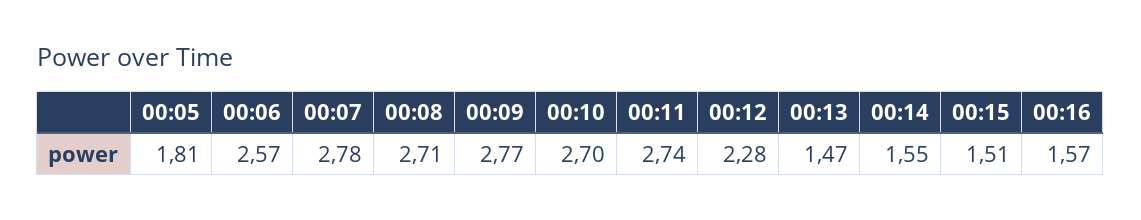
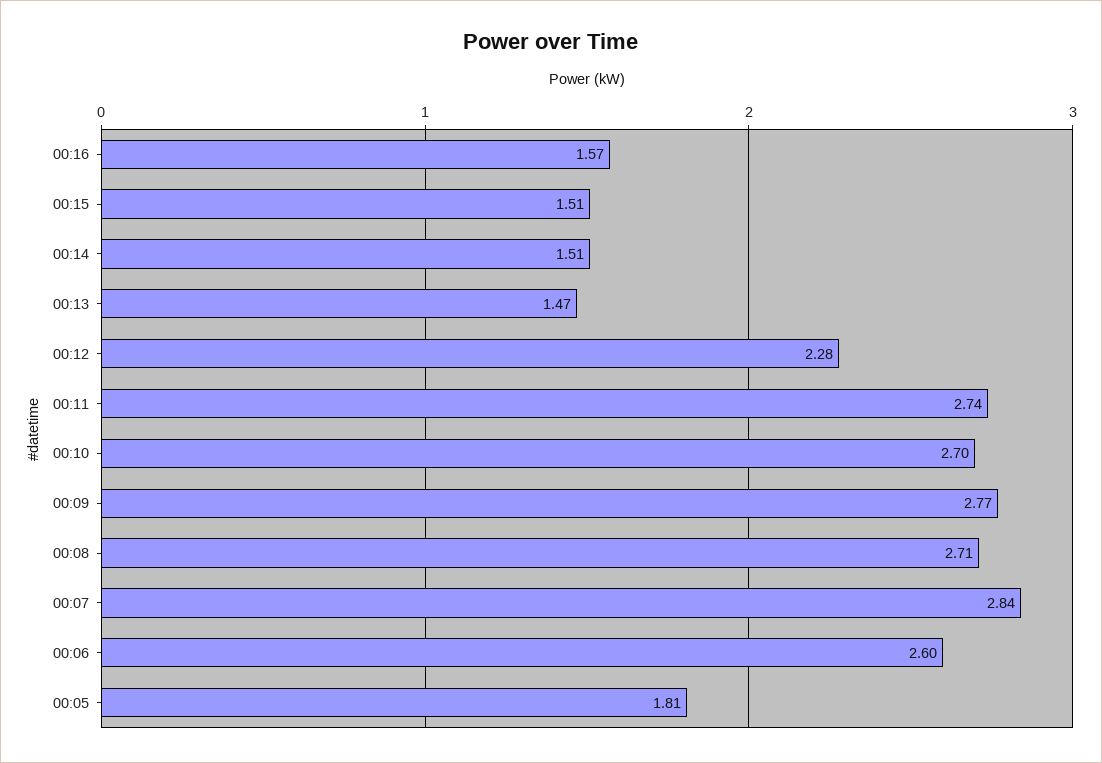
  {
    "00:05": 1.81,
-   "00:06": 2.57,
+   "00:06": 2.6,
-   "00:07": 2.78,
+   "00:07": 2.84,
    "00:08": 2.71,
    "00:09": 2.77,
    "00:10": 2.7,
    "00:11": 2.74,
    "00:12": 2.28,
    "00:13": 1.47,
-   "00:14": 1.55,
+   "00:14": 1.51,
    "00:15": 1.51,
    "00:16": 1.57
  }

